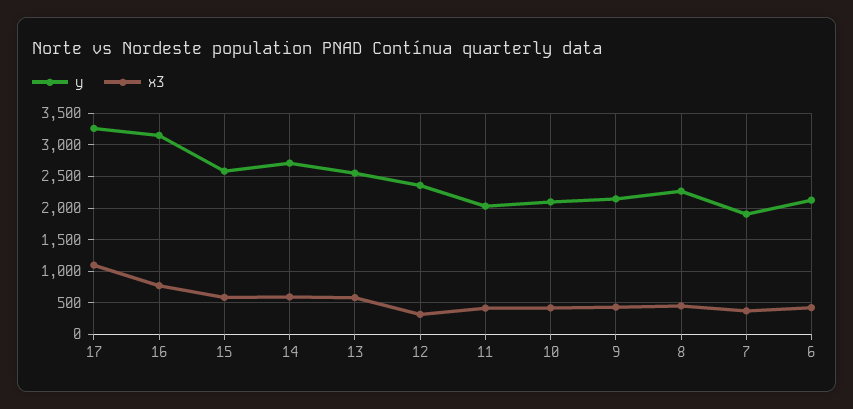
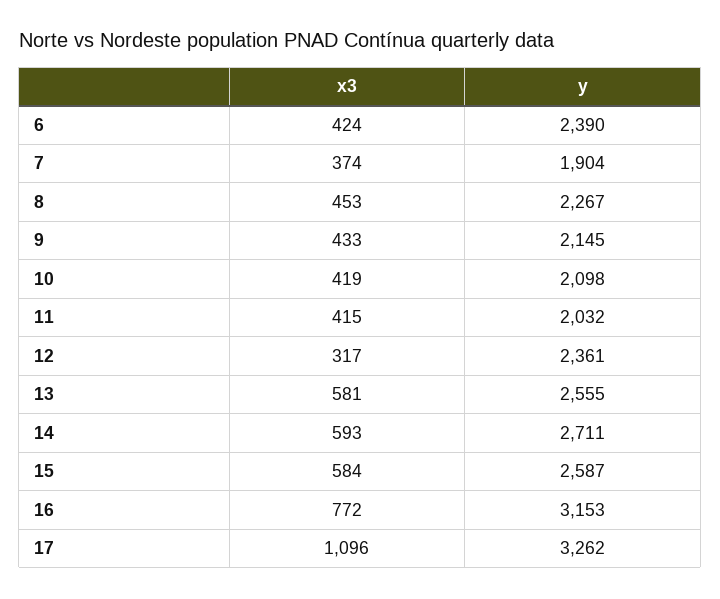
  {
    "y": {
      "17": 3262,
      "16": 3153,
      "15": 2587,
      "14": 2711,
      "13": 2555,
      "12": 2361,
      "11": 2032,
      "10": 2098,
      "9": 2145,
      "8": 2267,
      "7": 1904,
-     "6": 2100
+     "6": 2390
    },
    "x3": {
      "17": 1096,
      "16": 772,
      "15": 584,
      "14": 593,
      "13": 581,
      "12": 317,
      "11": 415,
      "10": 419,
      "9": 433,
      "8": 453,
      "7": 374,
      "6": 424
    }
  }

